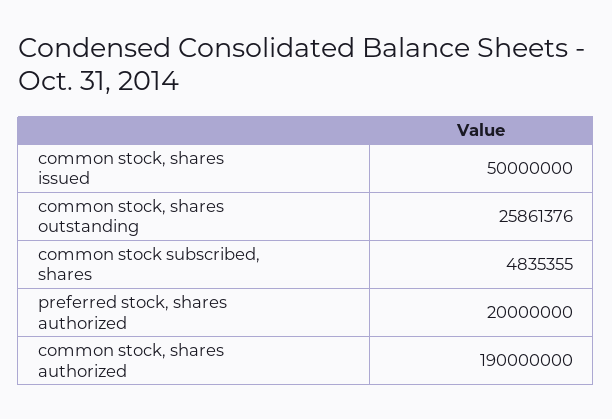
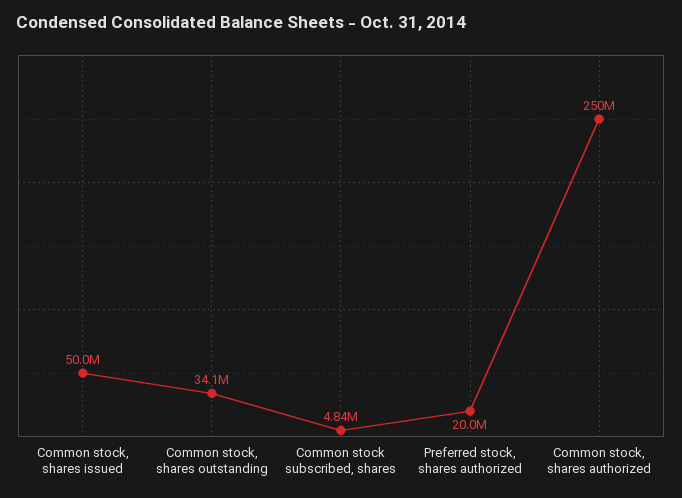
  {
    "common stock, shares issued": 50000000,
-   "common stock, shares outstanding": 25861376,
+   "common stock, shares outstanding": 34100000,
    "common stock subscribed, shares": 4835355,
    "preferred stock, shares authorized": 20000000,
-   "common stock, shares authorized": 190000000
+   "common stock, shares authorized": 250000000
  }

